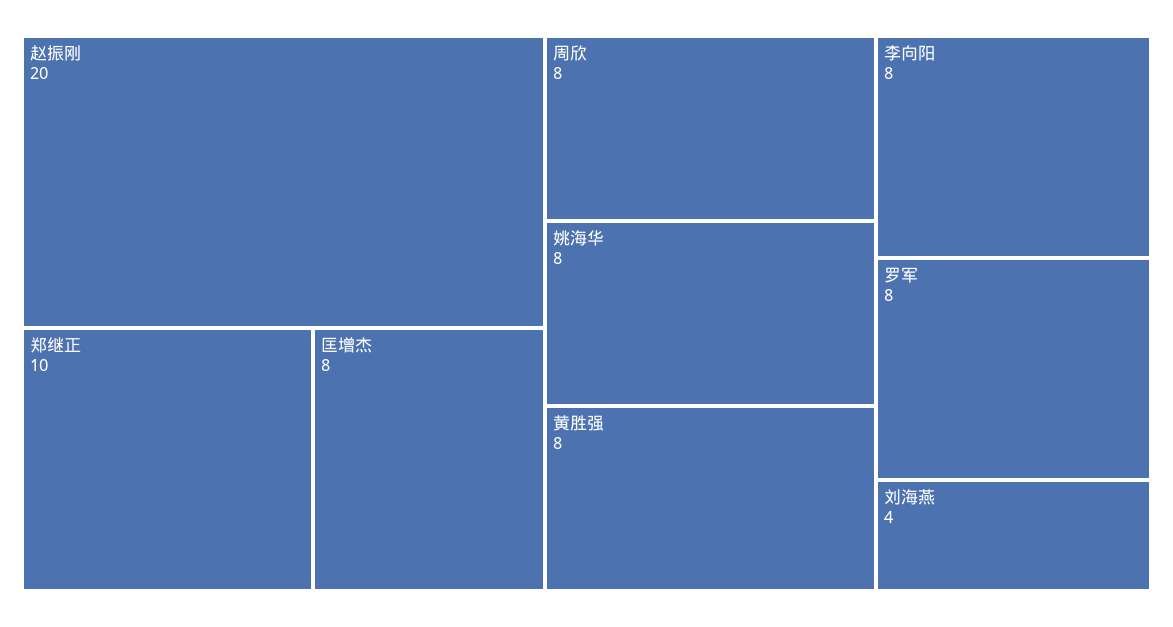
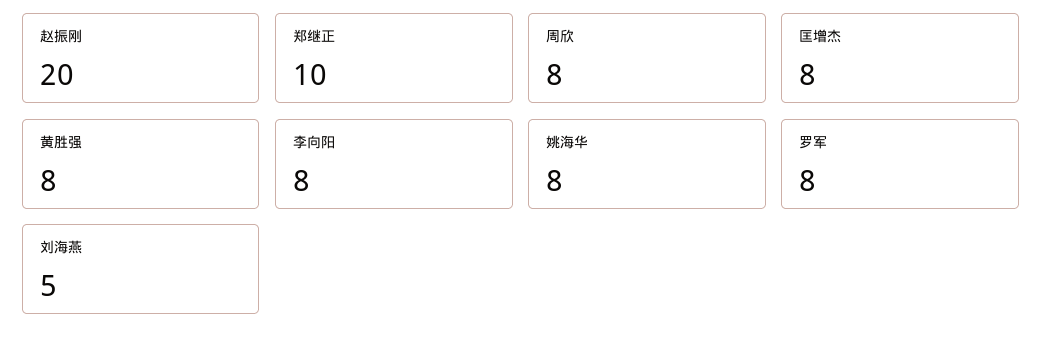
  {
    "赵振刚": 20,
    "郑继正": 10,
    "匡增杰": 8,
    "周欣": 8,
    "姚海华": 8,
    "黄胜强": 8,
    "李向阳": 8,
    "罗军": 8,
-   "刘海燕": 4
+   "刘海燕": 5
  }

